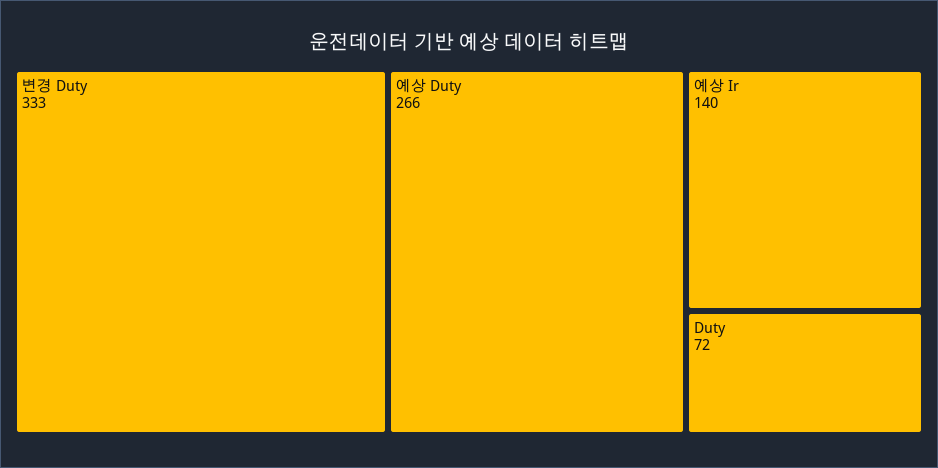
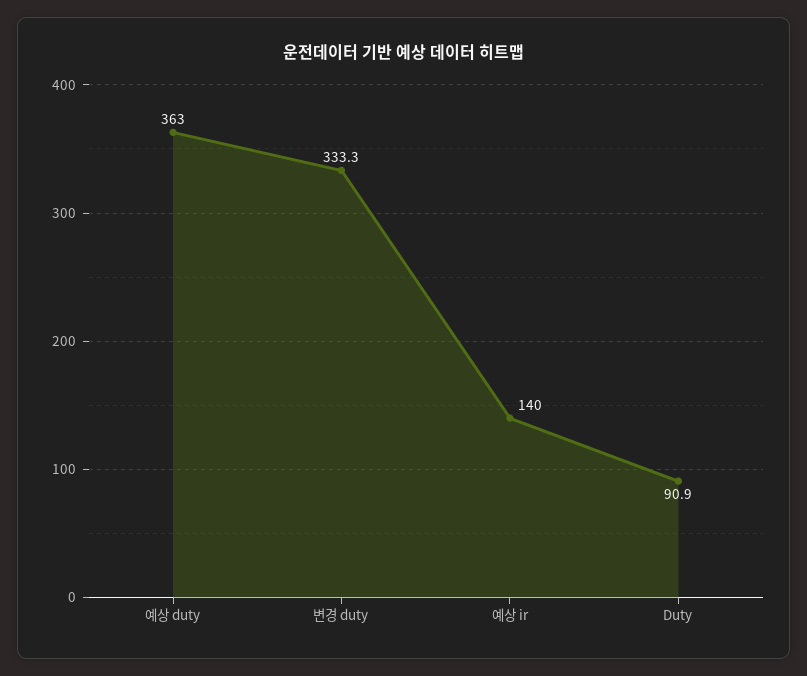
  {
    "변경 Duty": 333.3,
-   "예상 Duty": 266,
+   "예상 Duty": 363,
    "예상 Ir": 140,
-   "Duty": 72
+   "Duty": 90.9
  }

